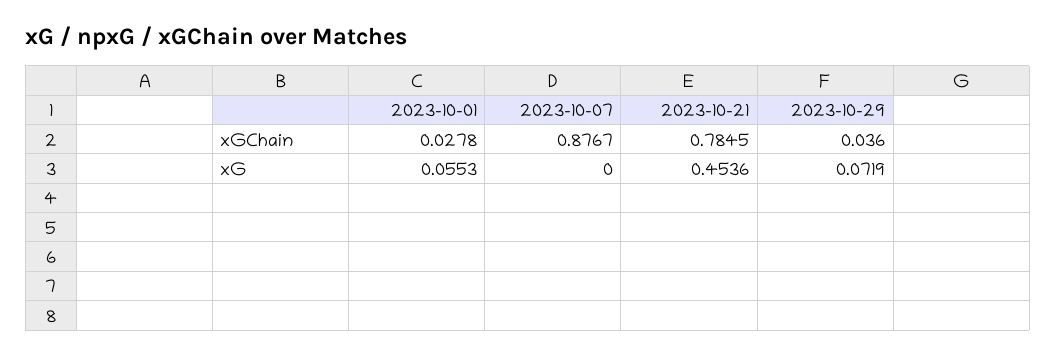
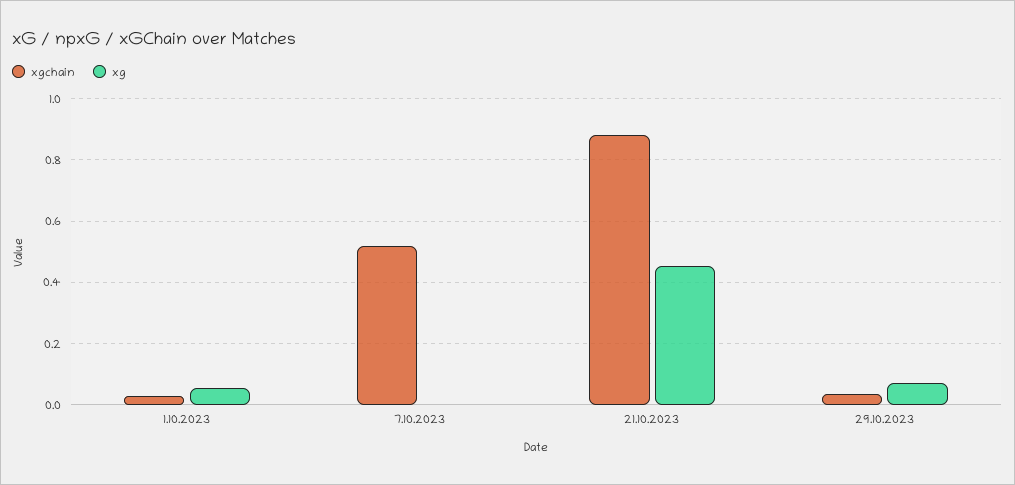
  {
    "xGChain": {
      "2023-10-01": 0.0278,
-     "2023-10-07": 0.8767,
+     "2023-10-07": 0.52,
-     "2023-10-21": 0.7845,
+     "2023-10-21": 0.88,
      "2023-10-29": 0.036
    },
    "xG": {
      "2023-10-01": 0.0553,
      "2023-10-07": 0,
      "2023-10-21": 0.4536,
      "2023-10-29": 0.0719
    }
  }

